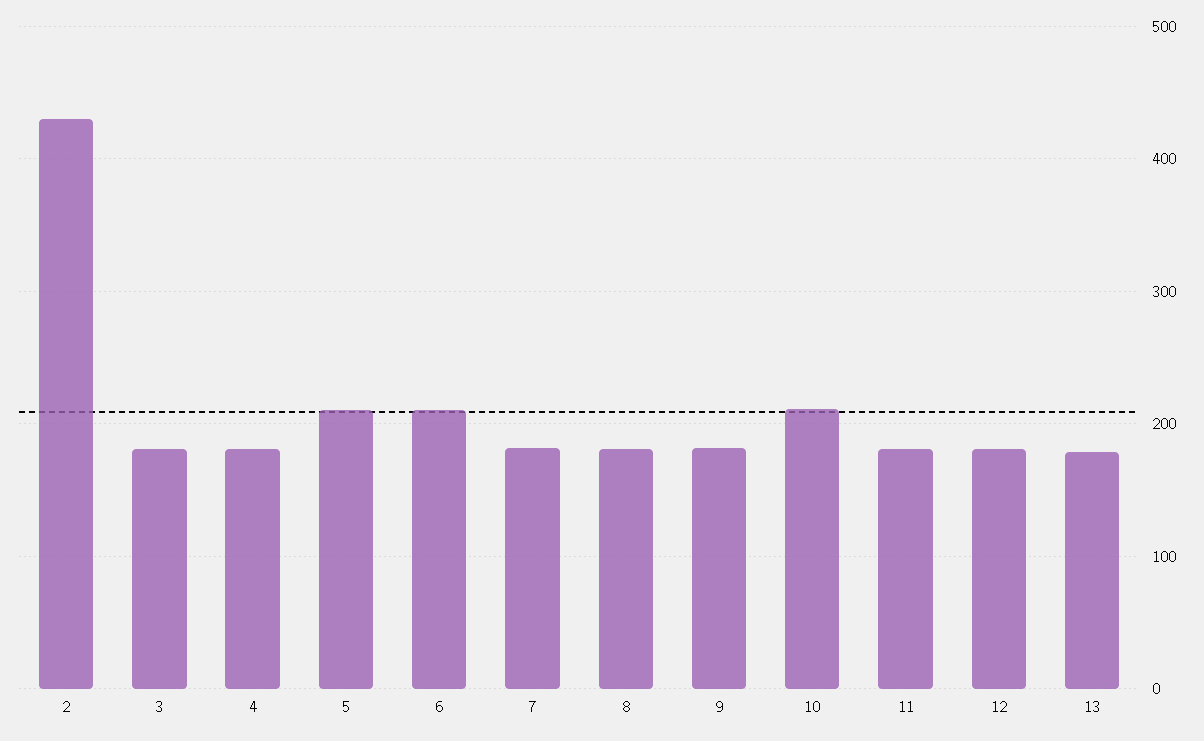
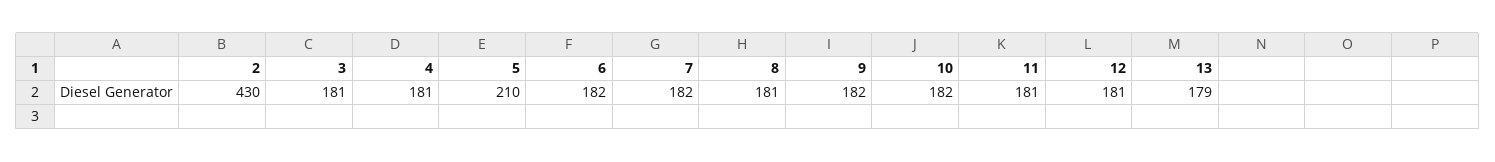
  {
    "2": 430,
    "3": 181,
    "4": 181,
    "5": 210,
-   "6": 210,
+   "6": 182,
    "7": 182,
    "8": 181,
    "9": 182,
-   "10": 210,
+   "10": 182,
    "11": 181,
    "12": 181,
    "13": 179
  }

